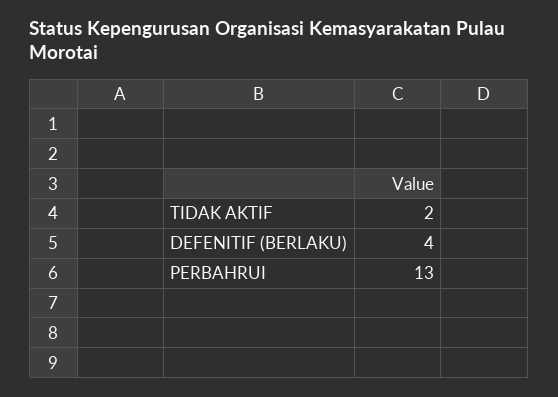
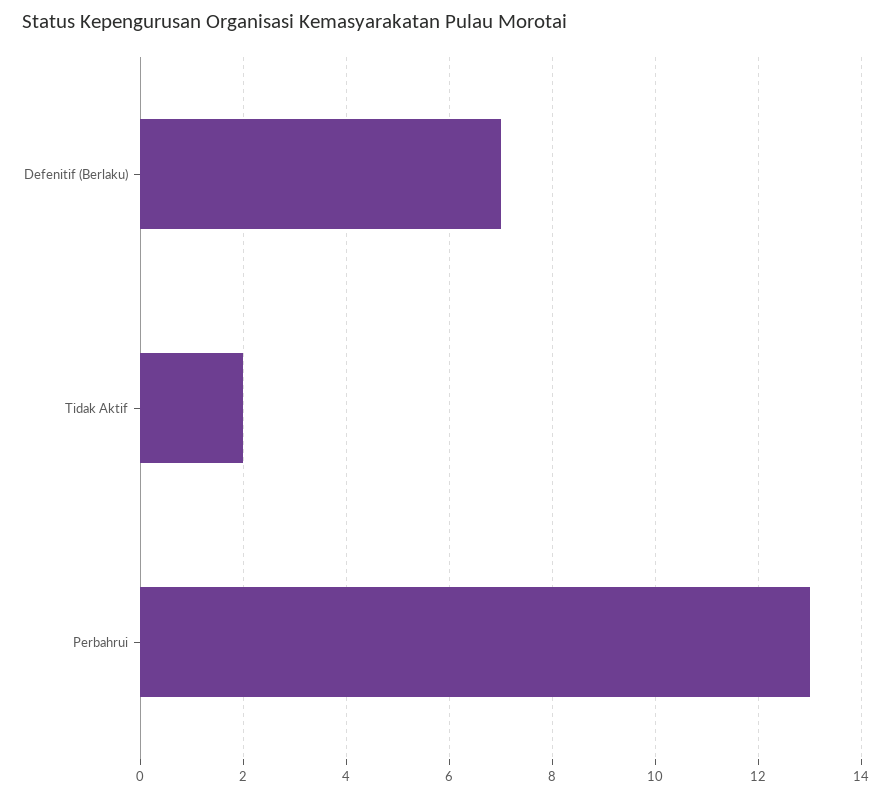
  {
    "TIDAK AKTIF": 2,
-   "DEFENITIF (BERLAKU)": 4,
+   "DEFENITIF (BERLAKU)": 7,
    "PERBAHRUI": 13
  }

